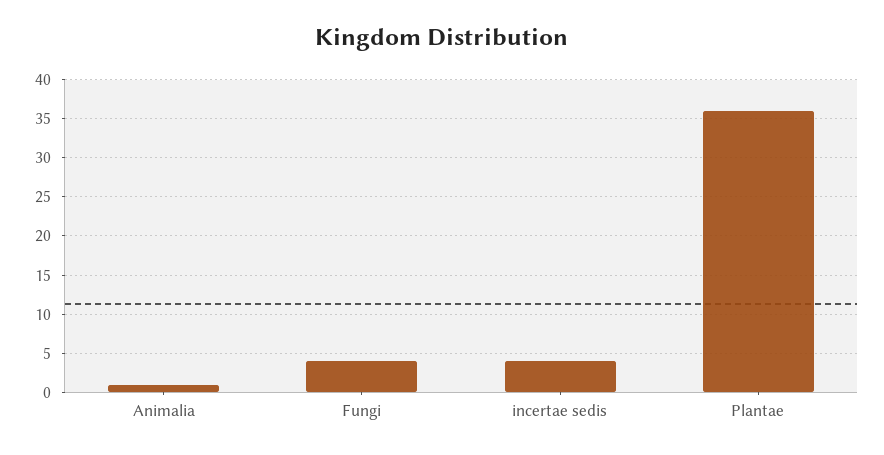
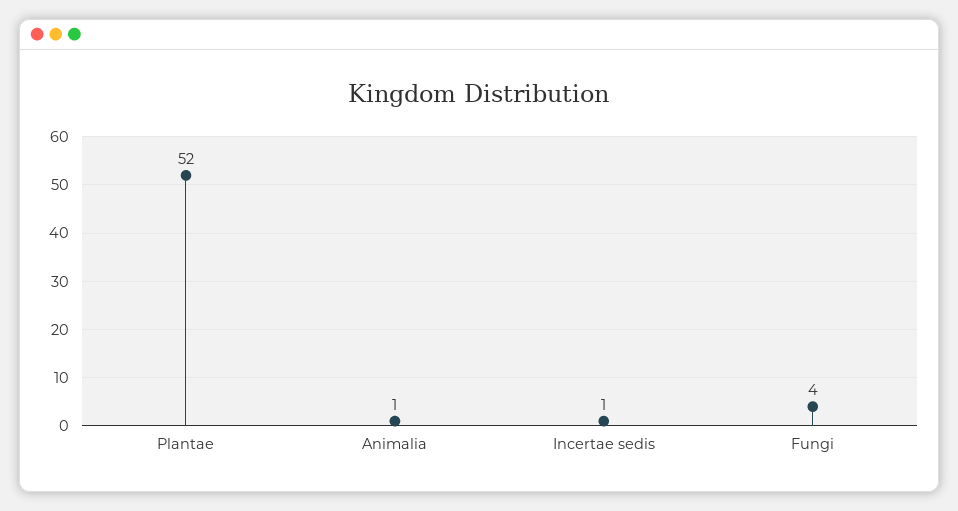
  {
    "Animalia": 1,
    "Fungi": 4,
-   "incertae sedis": 4,
+   "incertae sedis": 1,
-   "Plantae": 36
+   "Plantae": 52
  }

